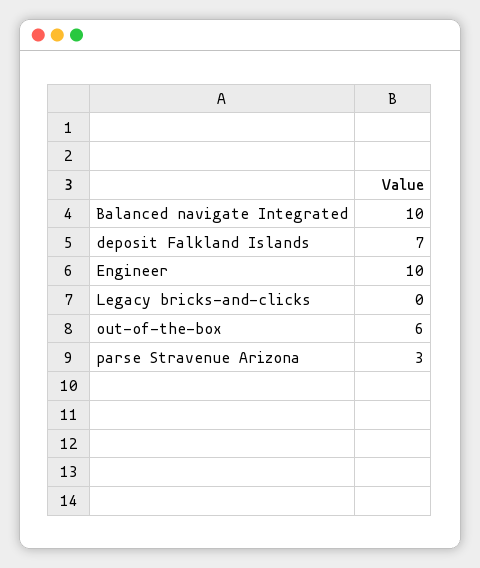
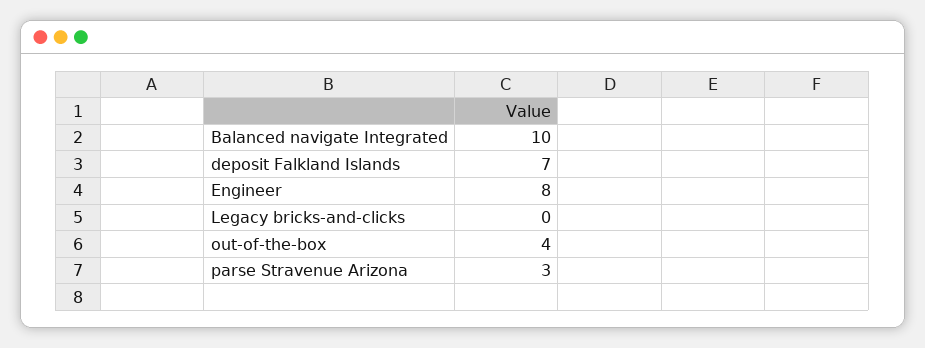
  {
    "Balanced navigate Integrated": 10,
    "deposit Falkland Islands": 7,
-   "Engineer": 10,
+   "Engineer": 8,
    "Legacy bricks-and-clicks": 0,
-   "out-of-the-box": 6,
+   "out-of-the-box": 4,
    "parse Stravenue Arizona": 3
  }

